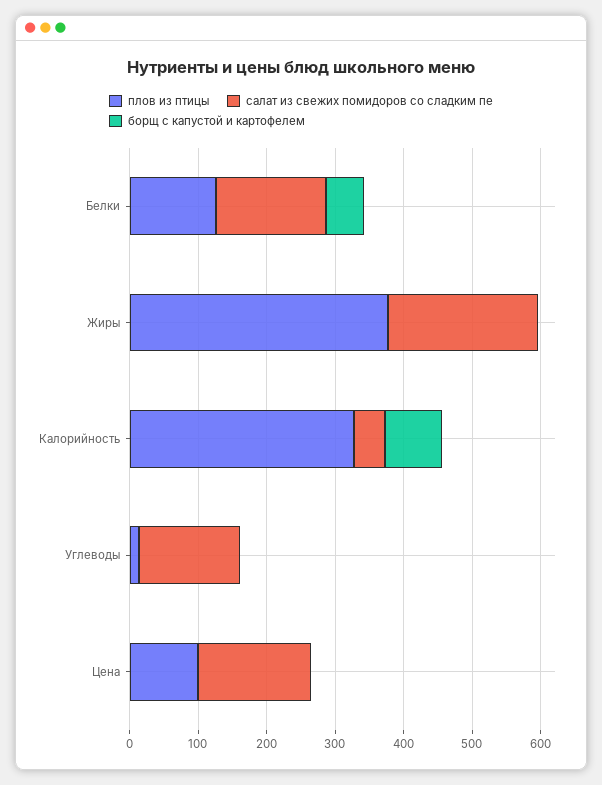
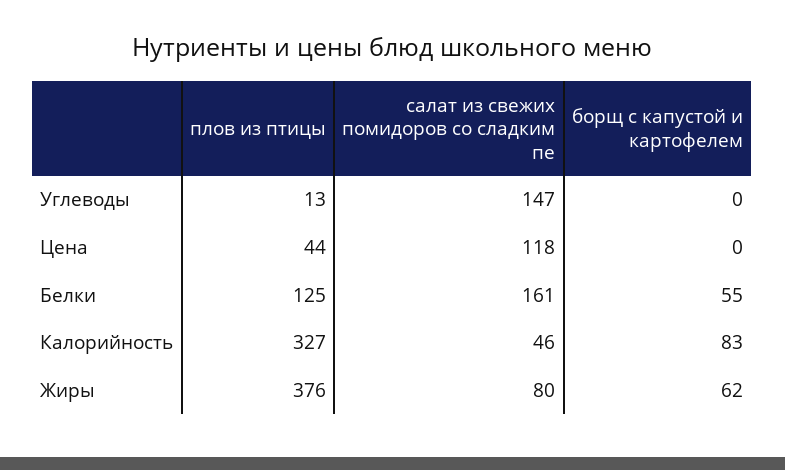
  {
    "плов из птицы": {
      "Белки": 125,
      "Жиры": 376,
      "Калорийность": 327,
      "Углеводы": 13,
-     "Цена": 100
+     "Цена": 44
    },
    "салат из свежих помидоров со сладким пе": {
      "Белки": 161,
-     "Жиры": 220,
+     "Жиры": 80,
      "Калорийность": 46,
      "Углеводы": 147,
-     "Цена": 160
+     "Цена": 118
    },
    "борщ с капустой и картофелем": {
      "Белки": 55,
-     "Жиры": 0,
+     "Жиры": 62,
      "Калорийность": 83,
      "Углеводы": 0,
      "Цена": 0
    }
  }

